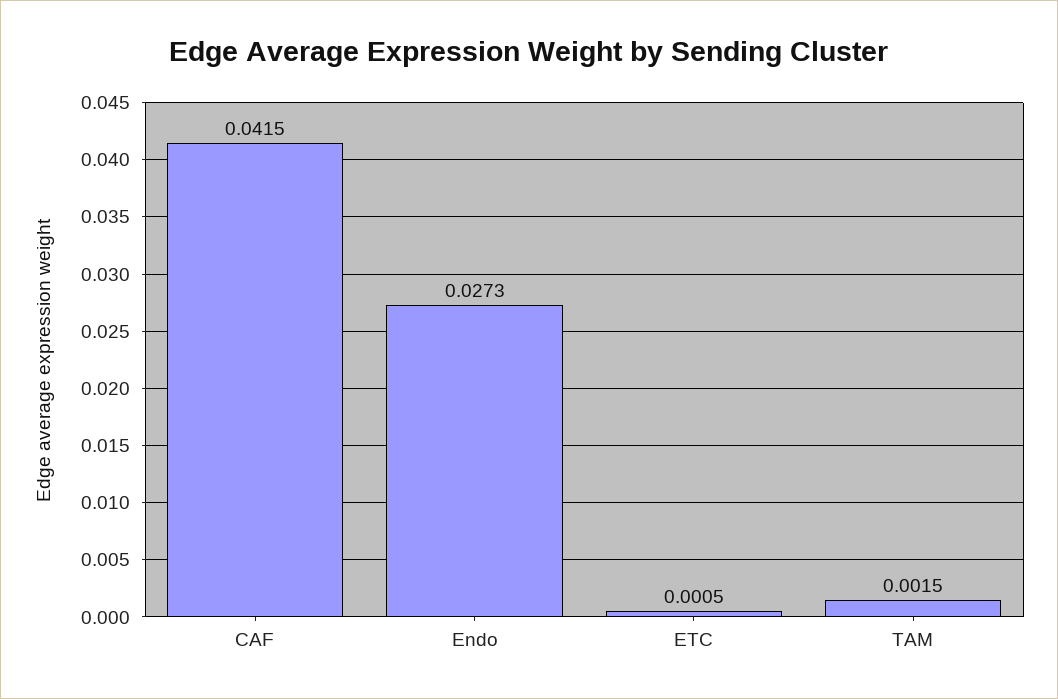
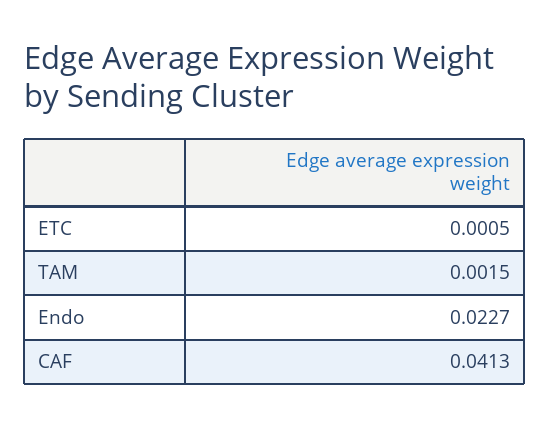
  {
-   "CAF": 0.0415,
+   "CAF": 0.0413,
-   "Endo": 0.0273,
+   "Endo": 0.0227,
    "ETC": 0.0005,
    "TAM": 0.0015
  }

